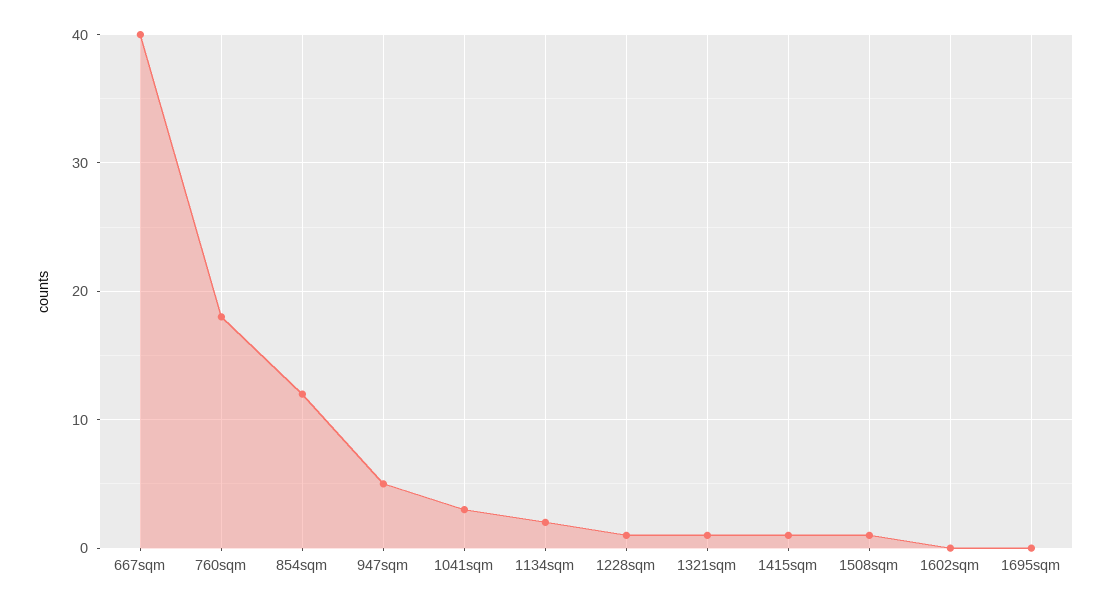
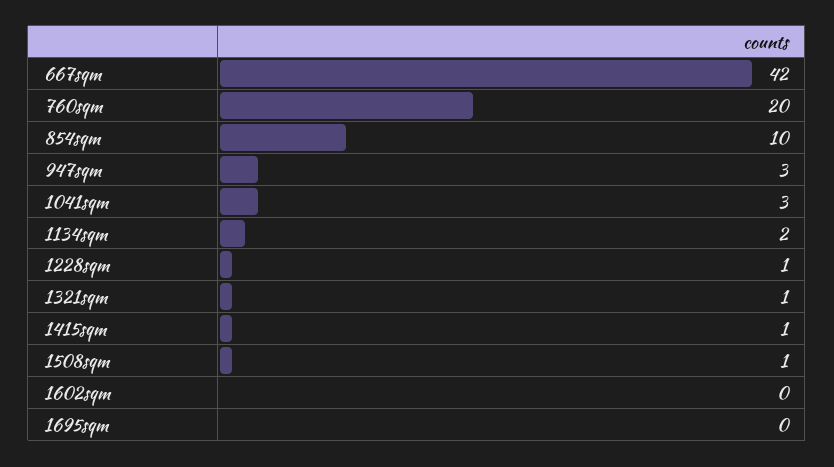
  {
-   "667sqm": 40,
+   "667sqm": 42,
-   "760sqm": 18,
+   "760sqm": 20,
-   "854sqm": 12,
+   "854sqm": 10,
-   "947sqm": 5,
+   "947sqm": 3,
    "1041sqm": 3,
    "1134sqm": 2,
    "1228sqm": 1,
    "1321sqm": 1,
    "1415sqm": 1,
    "1508sqm": 1,
    "1602sqm": 0,
    "1695sqm": 0
  }

